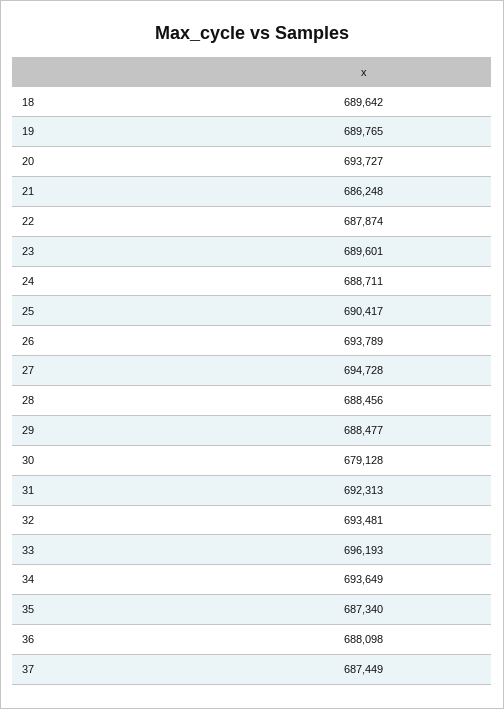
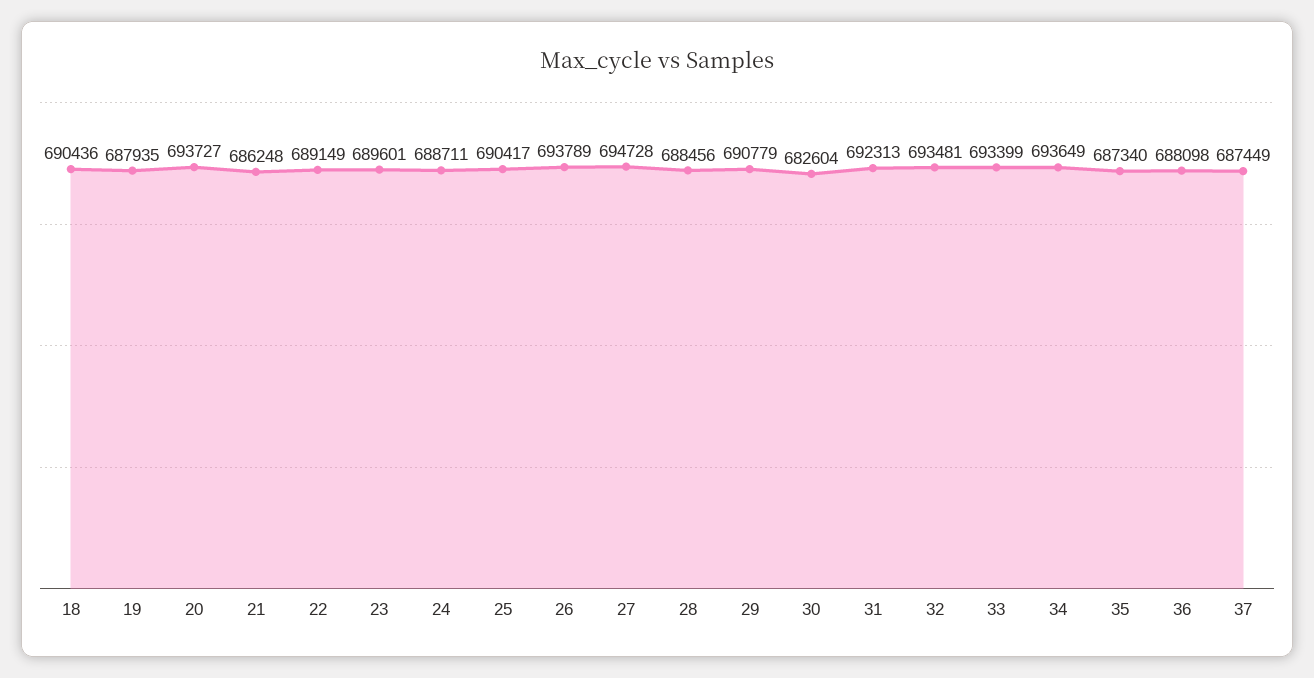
  {
-   "18": 689642,
+   "18": 690436,
-   "19": 689765,
+   "19": 687935,
    "20": 693727,
    "21": 686248,
-   "22": 687874,
+   "22": 689149,
    "23": 689601,
    "24": 688711,
    "25": 690417,
    "26": 693789,
    "27": 694728,
    "28": 688456,
-   "29": 688477,
+   "29": 690779,
-   "30": 679128,
+   "30": 682604,
    "31": 692313,
    "32": 693481,
-   "33": 696193,
+   "33": 693399,
    "34": 693649,
    "35": 687340,
    "36": 688098,
    "37": 687449
  }

